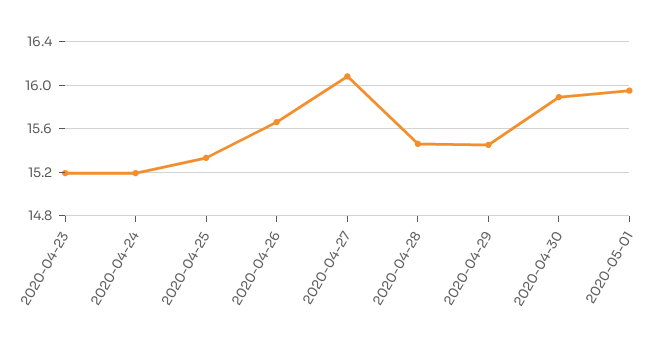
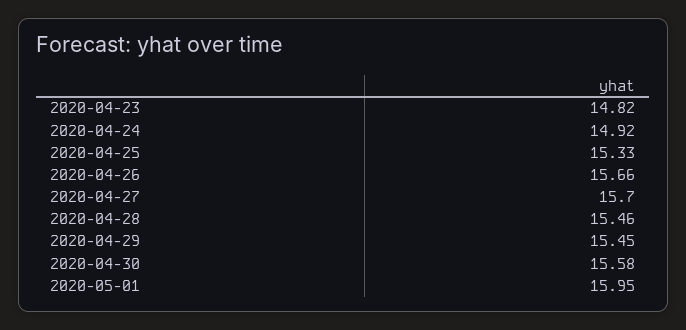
  {
-   "2020-04-23": 15.2,
+   "2020-04-23": 14.82,
-   "2020-04-24": 15.2,
+   "2020-04-24": 14.92,
    "2020-04-25": 15.33,
    "2020-04-26": 15.66,
-   "2020-04-27": 16.1,
+   "2020-04-27": 15.7,
    "2020-04-28": 15.46,
    "2020-04-29": 15.45,
-   "2020-04-30": 15.9,
+   "2020-04-30": 15.58,
    "2020-05-01": 15.95
  }

